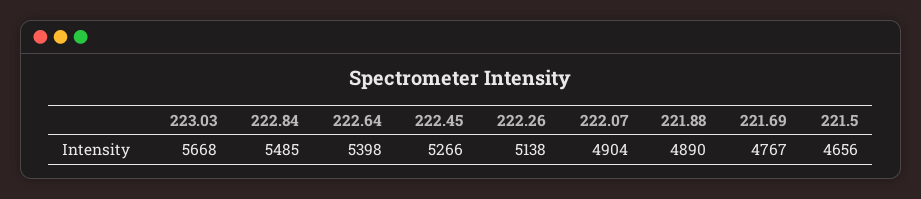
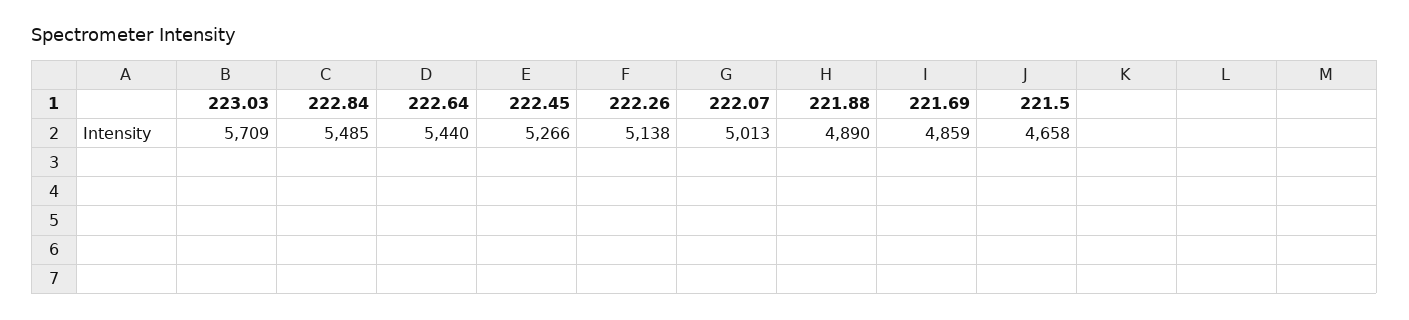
  {
-   "223.03": 5668,
+   "223.03": 5709,
    "222.84": 5485,
-   "222.64": 5398,
+   "222.64": 5440,
    "222.45": 5266,
    "222.26": 5138,
-   "222.07": 4904,
+   "222.07": 5013,
    "221.88": 4890,
-   "221.69": 4767,
+   "221.69": 4859,
-   "221.5": 4656
+   "221.5": 4658
  }

